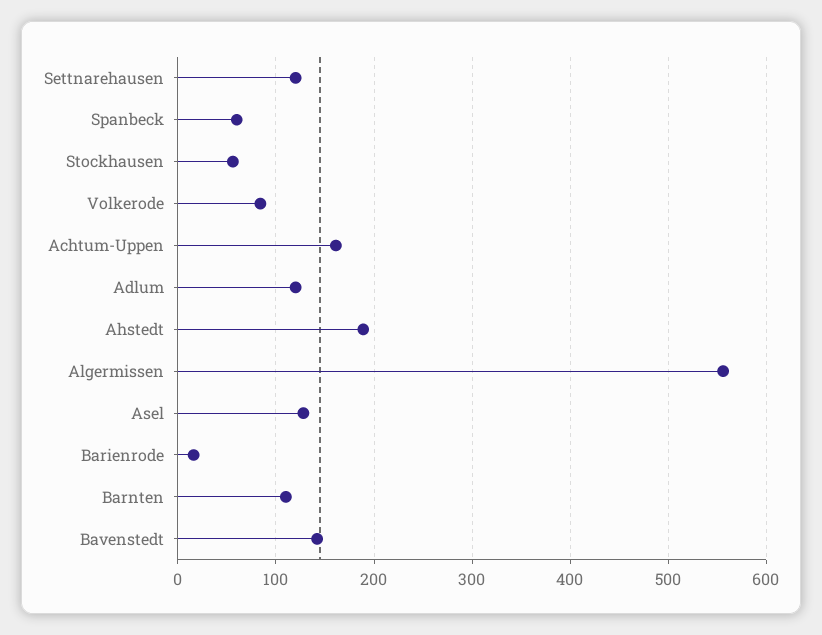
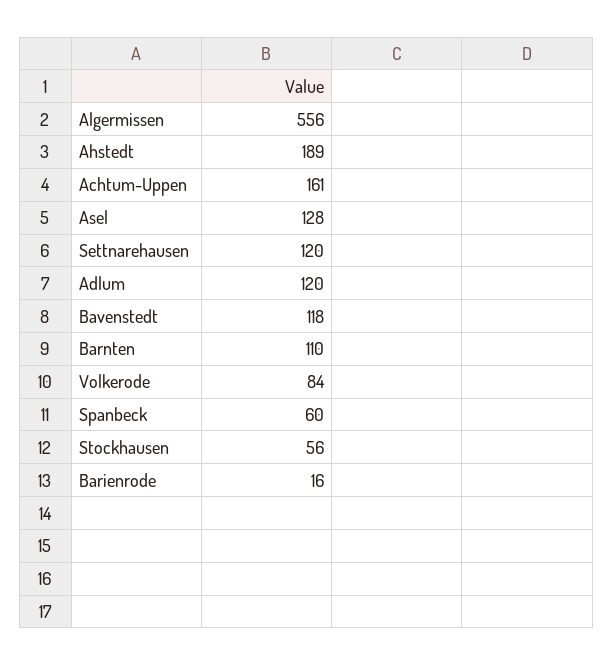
  {
    "Settnarehausen": 120,
    "Spanbeck": 60,
    "Stockhausen": 56,
    "Volkerode": 84,
    "Achtum-Uppen": 161,
    "Adlum": 120,
    "Ahstedt": 189,
    "Algermissen": 556,
    "Asel": 128,
    "Barienrode": 16,
    "Barnten": 110,
-   "Bavenstedt": 140
+   "Bavenstedt": 118
  }

